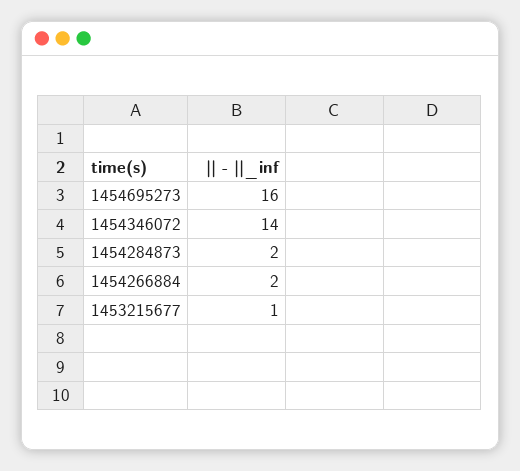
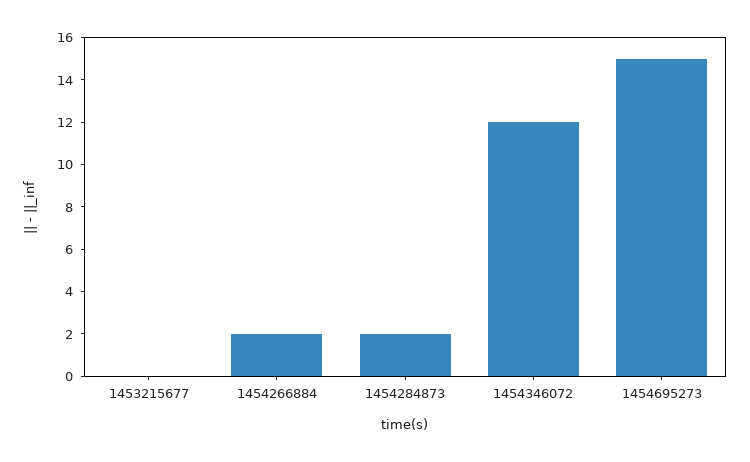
  {
-   "1454695273": 16,
+   "1454695273": 15,
-   "1454346072": 14,
+   "1454346072": 12,
    "1454284873": 2,
    "1454266884": 2,
-   "1453215677": 1
+   "1453215677": 0
  }

